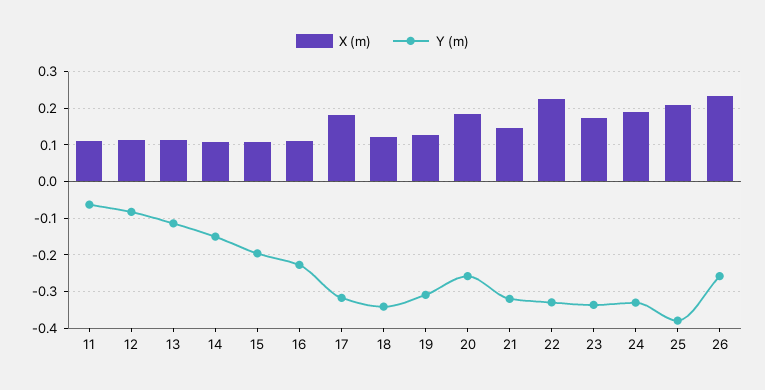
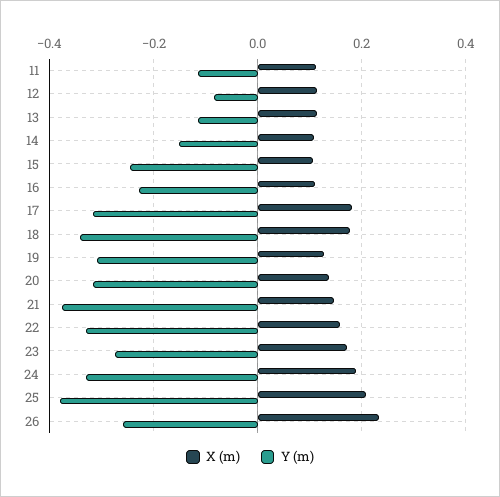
  {
    "X (m)": {
      "11": 0.12,
      "12": 0.12,
      "13": 0.12,
      "14": 0.1,
      "15": 0.1,
      "16": 0.1,
      "17": 0.18,
-     "18": 0.12,
+     "18": 0.18,
      "19": 0.12,
-     "20": 0.18,
+     "20": 0.14,
      "21": 0.14,
-     "22": 0.22,
+     "22": 0.16,
      "23": 0.18,
      "24": 0.18,
      "25": 0.2,
      "26": 0.24
    },
    "Y (m)": {
-     "11": -0.06,
+     "11": -0.12,
      "12": -0.08,
      "13": -0.12,
      "14": -0.16,
-     "15": -0.2,
+     "15": -0.24,
      "16": -0.22,
      "17": -0.32,
      "18": -0.34,
      "19": -0.3,
-     "20": -0.26,
+     "20": -0.32,
-     "21": -0.32,
+     "21": -0.38,
      "22": -0.34,
-     "23": -0.34,
+     "23": -0.28,
      "24": -0.34,
      "25": -0.38,
      "26": -0.26
    }
  }

